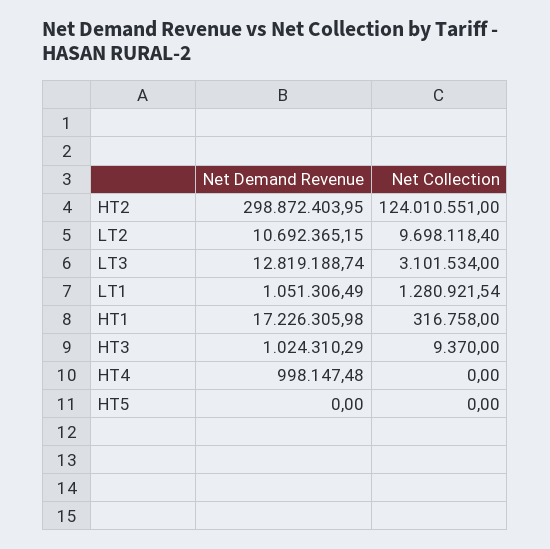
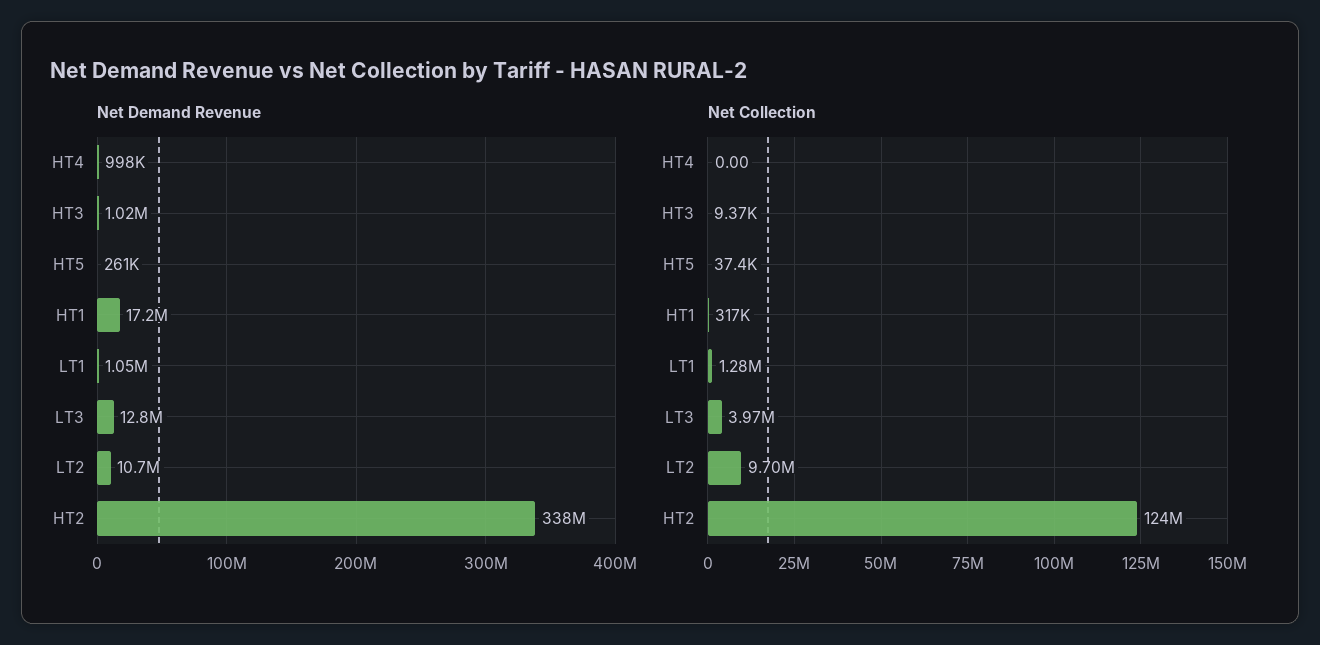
  {
    "Net Demand Revenue": {
-     "HT2": 298872403.95,
+     "HT2": 338000000,
      "LT2": 10692365.15,
      "LT3": 12819188.74,
      "LT1": 1051306.49,
      "HT1": 17226305.98,
      "HT3": 1024310.29,
      "HT4": 998147.48,
-     "HT5": 0
+     "HT5": 261000
    },
    "Net Collection": {
      "HT2": 124010551,
      "LT2": 9698118.4,
-     "LT3": 3101534,
+     "LT3": 3970000,
      "LT1": 1280921.54,
      "HT1": 316758,
      "HT3": 9370,
      "HT4": 0,
-     "HT5": 0
+     "HT5": 37400
    }
  }

